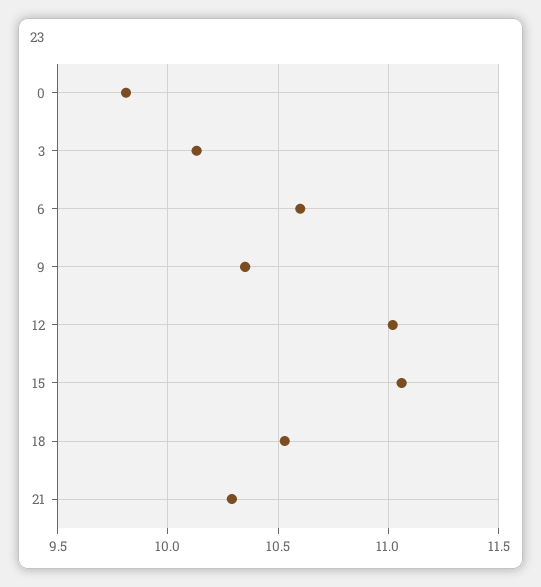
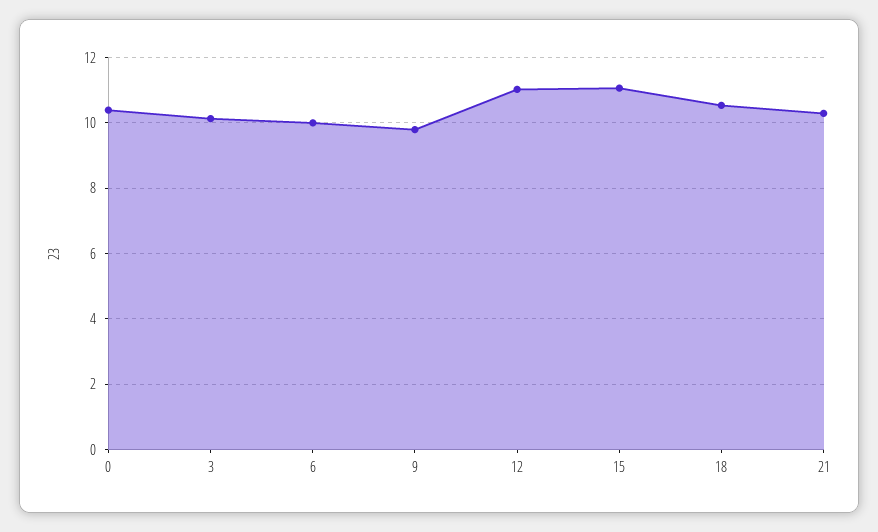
  {
-   "0": 9.8,
+   "0": 10.4,
    "3": 10.15,
-   "6": 10.6,
+   "6": 10,
-   "9": 10.35,
+   "9": 9.8,
    "12": 11,
    "15": 11.05,
    "18": 10.55,
    "21": 10.3
  }

